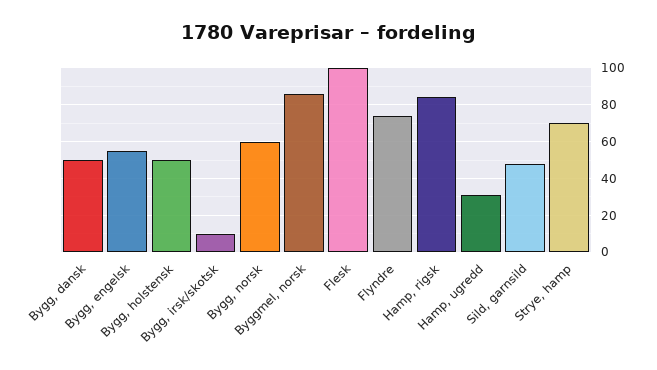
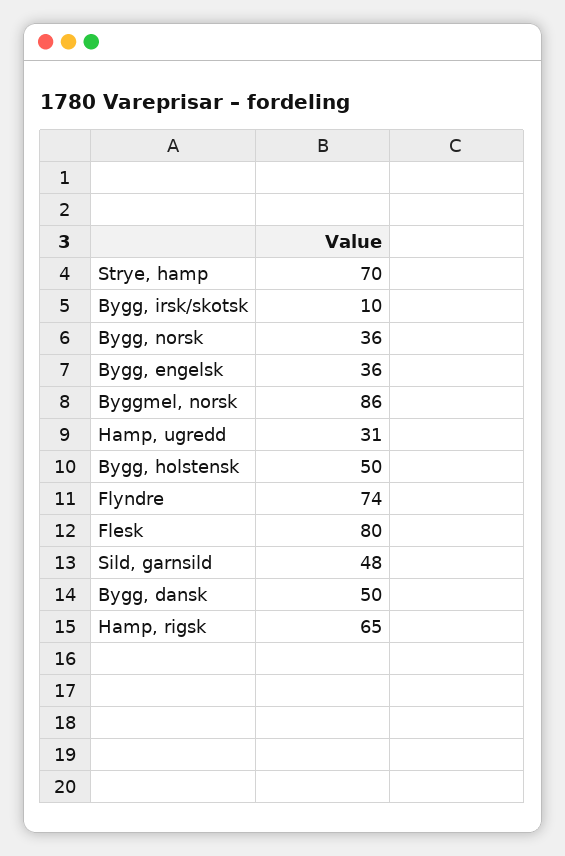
  {
    "Bygg, dansk": 50,
-   "Bygg, engelsk": 55,
+   "Bygg, engelsk": 36,
    "Bygg, holstensk": 50,
    "Bygg, irsk/skotsk": 10,
-   "Bygg, norsk": 60,
+   "Bygg, norsk": 36,
    "Byggmel, norsk": 86,
-   "Flesk": 100,
+   "Flesk": 80,
    "Flyndre": 74,
-   "Hamp, rigsk": 85,
+   "Hamp, rigsk": 65,
    "Hamp, ugredd": 31,
    "Sild, garnsild": 48,
    "Strye, hamp": 70
  }

